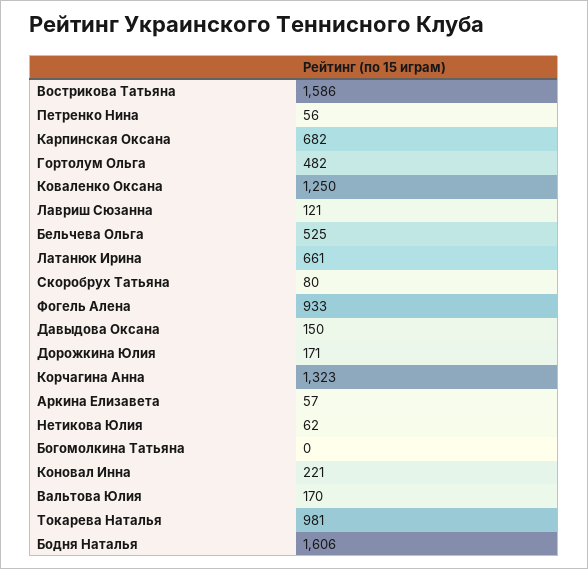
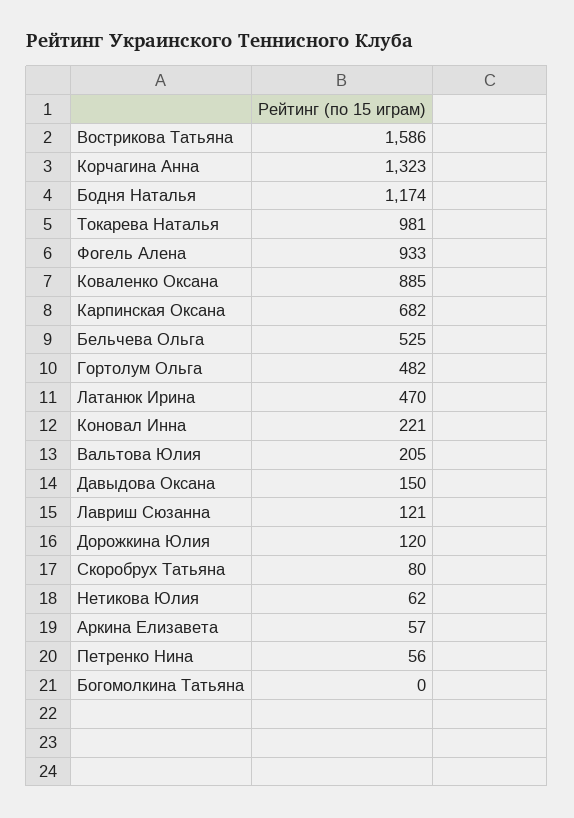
  {
    "Вострикова Татьяна": 1586,
    "Петренко Нина": 56,
    "Карпинская Оксана": 682,
    "Гортолум Ольга": 482,
-   "Коваленко Оксана": 1250,
+   "Коваленко Оксана": 885,
    "Лавриш Сюзанна": 121,
    "Бельчева Ольга": 525,
-   "Латанюк Ирина": 661,
+   "Латанюк Ирина": 470,
    "Скоробрух Татьяна": 80,
    "Фогель Алена": 933,
    "Давыдова Оксана": 150,
-   "Дорожкина Юлия": 171,
+   "Дорожкина Юлия": 120,
    "Корчагина Анна": 1323,
    "Аркина Елизавета": 57,
    "Нетикова Юлия": 62,
    "Богомолкина Татьяна": 0,
    "Коновал Инна": 221,
-   "Вальтова Юлия": 170,
+   "Вальтова Юлия": 205,
    "Токарева Наталья": 981,
-   "Бодня Наталья": 1606
+   "Бодня Наталья": 1174
  }

